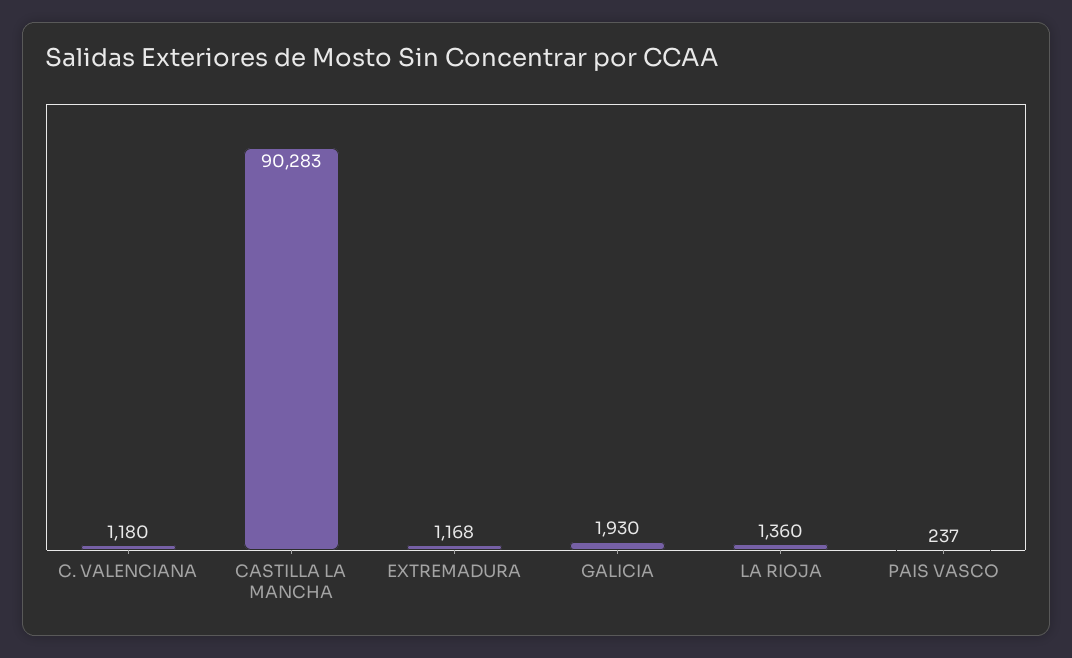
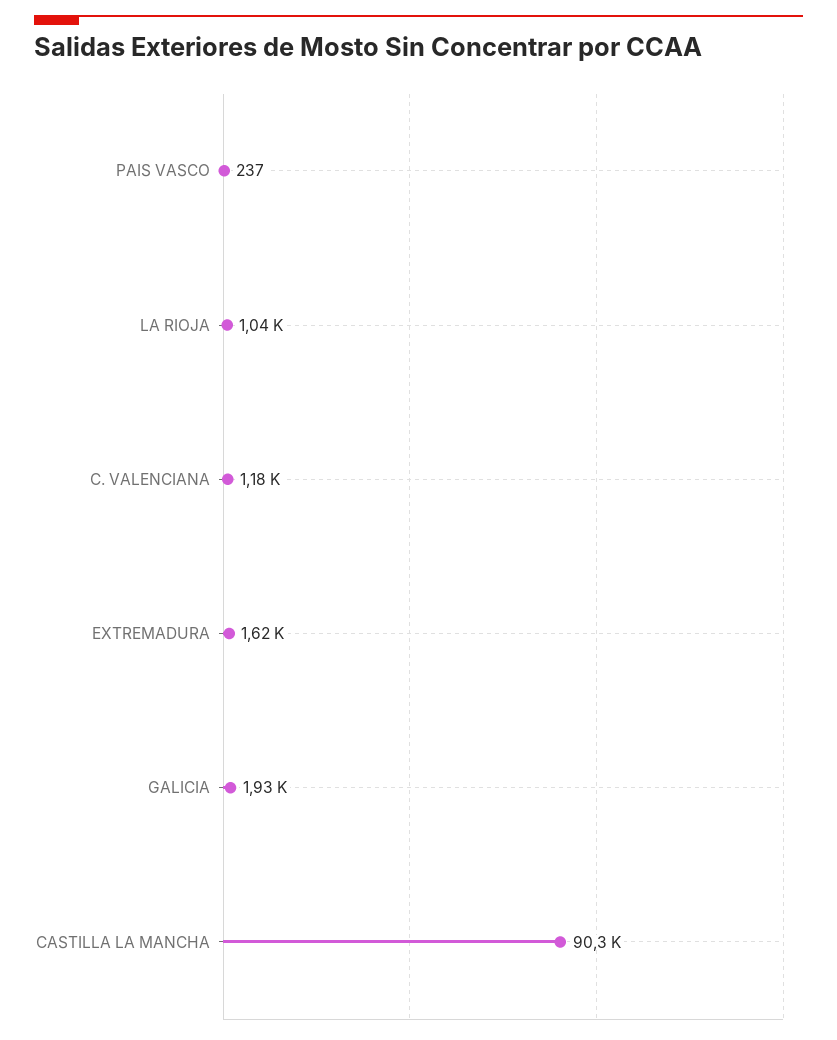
  {
    "C. VALENCIANA": 1180,
    "CASTILLA LA MANCHA": 90283,
-   "EXTREMADURA": 1168,
+   "EXTREMADURA": 1620,
    "GALICIA": 1930,
-   "LA RIOJA": 1360,
+   "LA RIOJA": 1040,
    "PAIS VASCO": 237
  }

